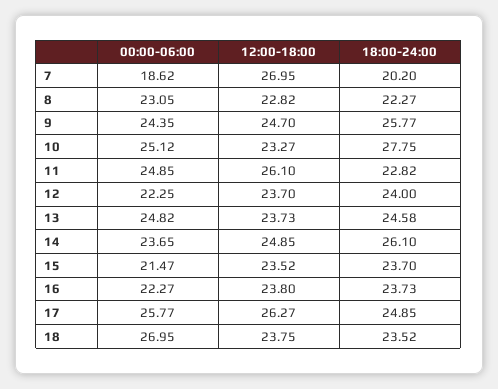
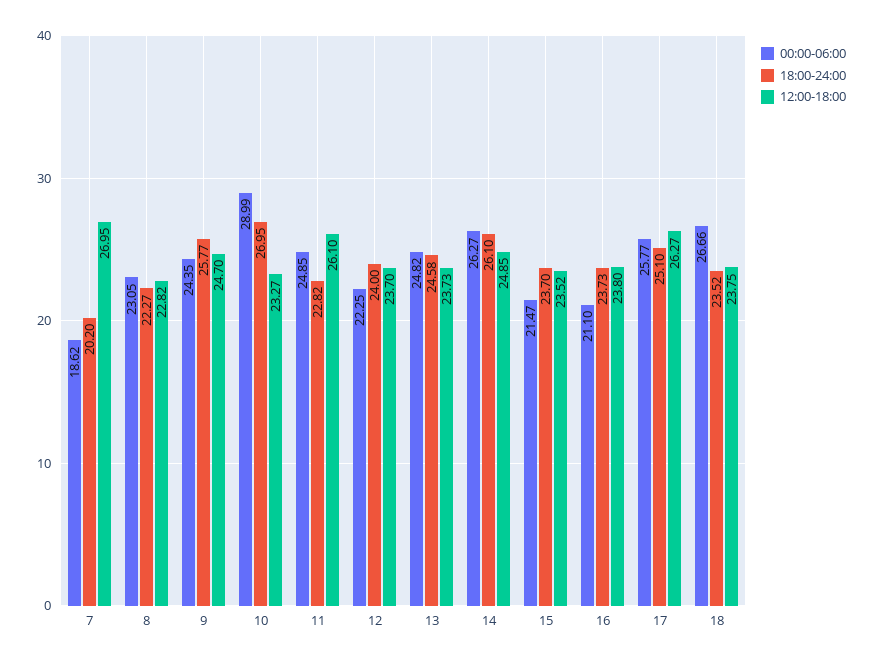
  {
    "00:00-06:00": {
      "7": 18.62,
      "8": 23.05,
      "9": 24.35,
-     "10": 25.12,
+     "10": 28.99,
      "11": 24.85,
      "12": 22.25,
      "13": 24.82,
-     "14": 23.65,
+     "14": 26.27,
      "15": 21.47,
-     "16": 22.27,
+     "16": 21.1,
      "17": 25.77,
-     "18": 26.95
+     "18": 26.66
    },
    "12:00-18:00": {
      "7": 26.95,
      "8": 22.82,
      "9": 24.7,
      "10": 23.27,
      "11": 26.1,
      "12": 23.7,
      "13": 23.73,
      "14": 24.85,
      "15": 23.52,
      "16": 23.8,
      "17": 26.27,
      "18": 23.75
    },
    "18:00-24:00": {
      "7": 20.2,
      "8": 22.27,
      "9": 25.77,
-     "10": 27.75,
+     "10": 26.95,
      "11": 22.82,
      "12": 24,
      "13": 24.58,
      "14": 26.1,
      "15": 23.7,
      "16": 23.73,
-     "17": 24.85,
+     "17": 25.1,
      "18": 23.52
    }
  }

